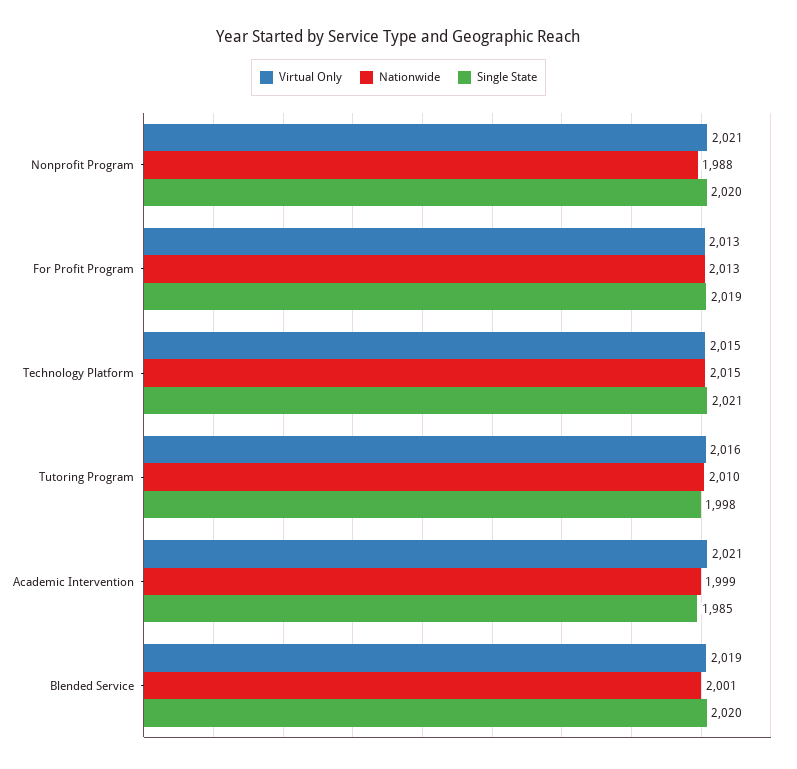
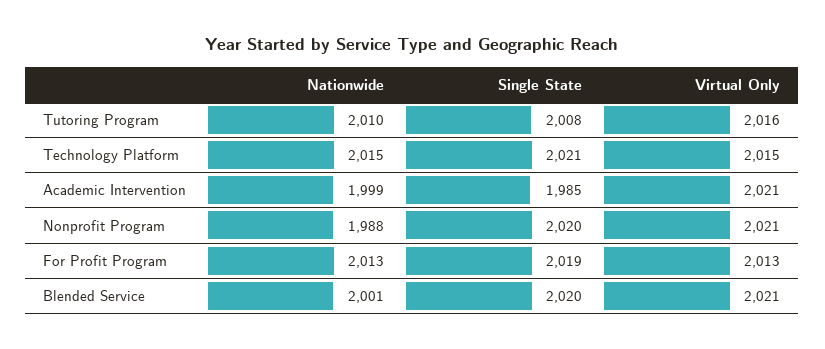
  {
    "Virtual Only": {
      "Nonprofit Program": 2021,
      "For Profit Program": 2013,
      "Technology Platform": 2015,
      "Tutoring Program": 2016,
      "Academic Intervention": 2021,
-     "Blended Service": 2019
+     "Blended Service": 2021
    },
    "Nationwide": {
      "Nonprofit Program": 1988,
      "For Profit Program": 2013,
      "Technology Platform": 2015,
      "Tutoring Program": 2010,
      "Academic Intervention": 1999,
      "Blended Service": 2001
    },
    "Single State": {
      "Nonprofit Program": 2020,
      "For Profit Program": 2019,
      "Technology Platform": 2021,
-     "Tutoring Program": 1998,
+     "Tutoring Program": 2008,
      "Academic Intervention": 1985,
      "Blended Service": 2020
    }
  }

